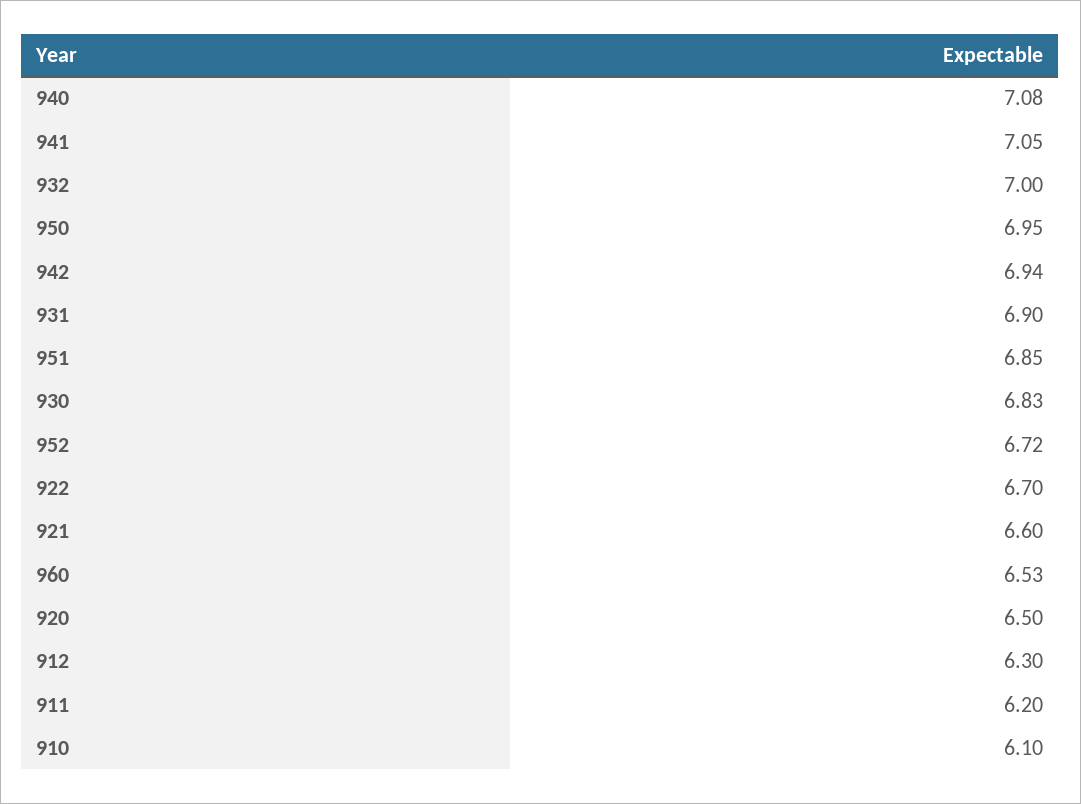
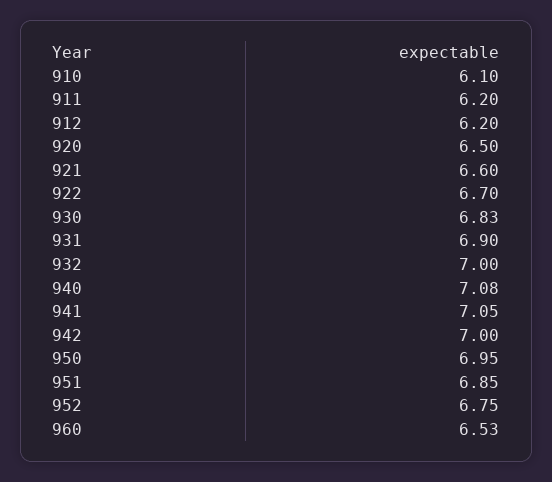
  {
    "940": 7.08,
    "941": 7.05,
    "932": 7,
    "950": 6.95,
-   "942": 6.94,
+   "942": 7,
    "931": 6.9,
    "951": 6.85,
    "930": 6.83,
-   "952": 6.72,
+   "952": 6.75,
    "922": 6.7,
    "921": 6.6,
    "960": 6.53,
    "920": 6.5,
-   "912": 6.3,
+   "912": 6.2,
    "911": 6.2,
    "910": 6.1
  }

